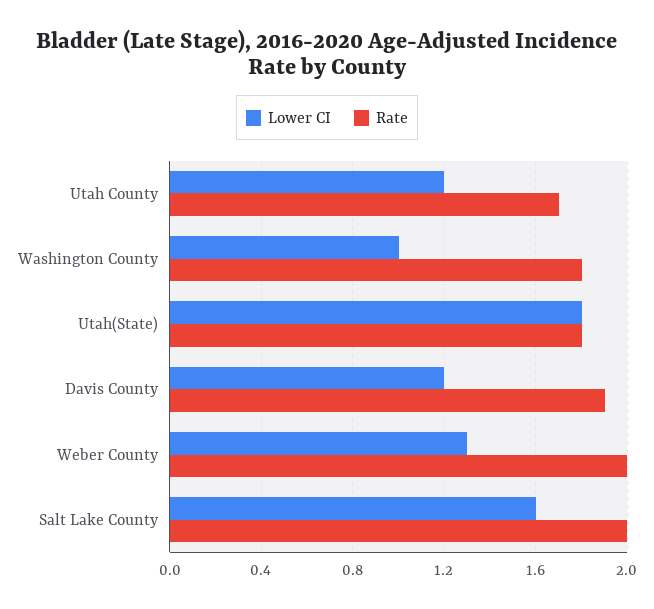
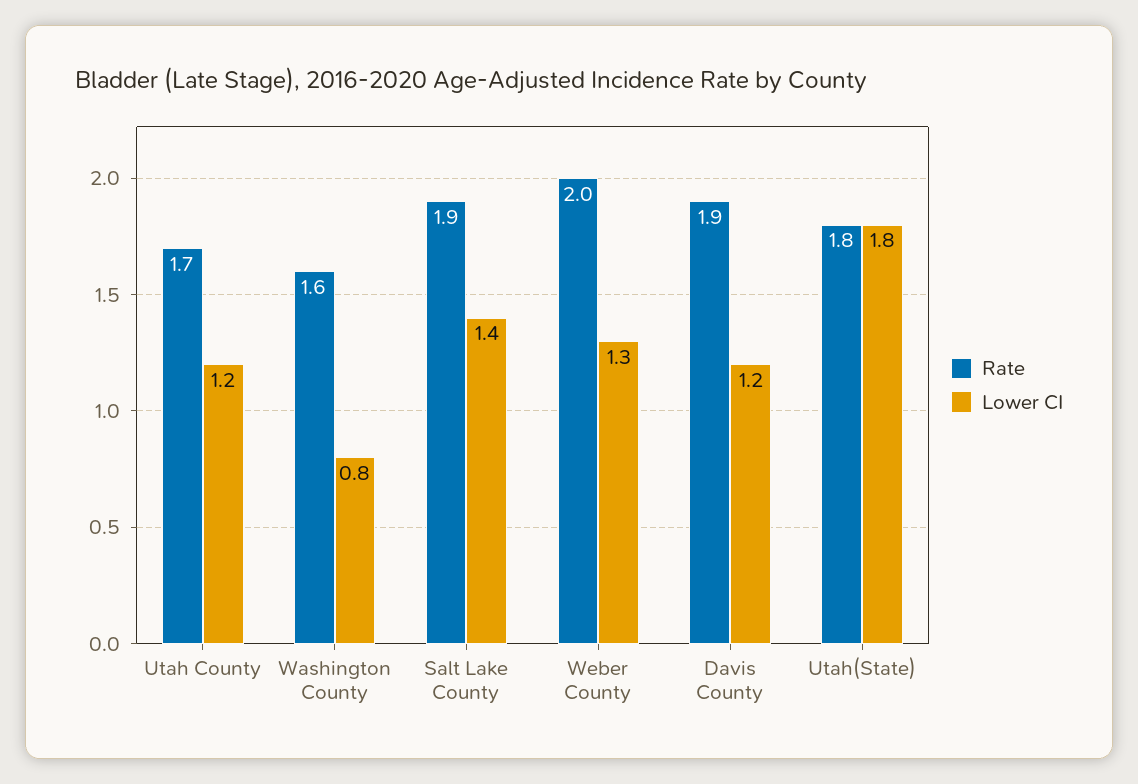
  {
    "Lower CI": {
      "Utah County": 1.2,
-     "Washington County": 1,
+     "Washington County": 0.8,
      "Utah(State)": 1.8,
      "Davis County": 1.2,
      "Weber County": 1.3,
-     "Salt Lake County": 1.6
+     "Salt Lake County": 1.4
    },
    "Rate": {
      "Utah County": 1.7,
-     "Washington County": 1.8,
+     "Washington County": 1.6,
      "Utah(State)": 1.8,
      "Davis County": 1.9,
      "Weber County": 2,
-     "Salt Lake County": 2
+     "Salt Lake County": 1.9
    }
  }

